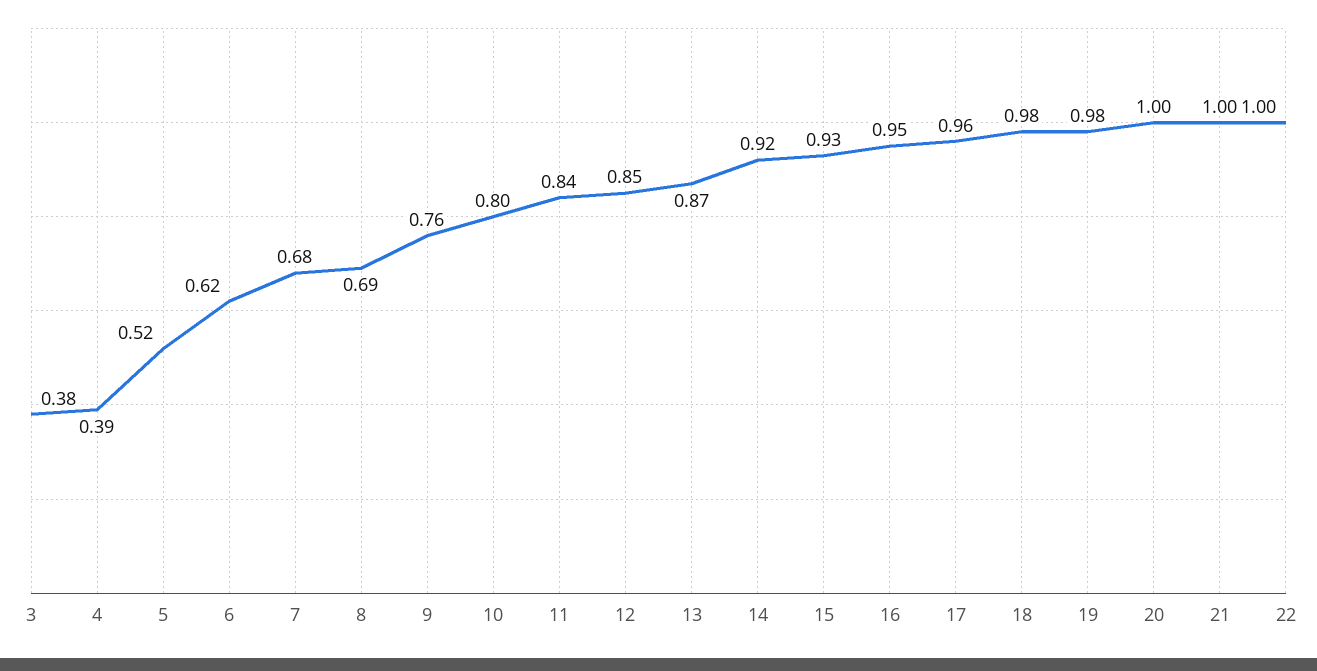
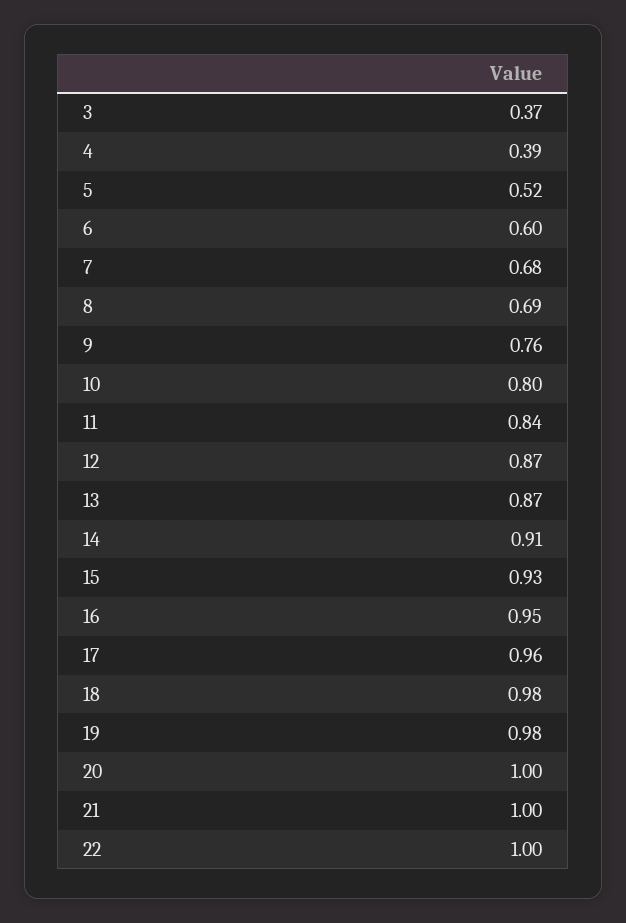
  {
-   "3": 0.38,
+   "3": 0.37,
    "4": 0.39,
    "5": 0.52,
-   "6": 0.62,
+   "6": 0.6,
    "7": 0.68,
    "8": 0.69,
    "9": 0.76,
    "10": 0.8,
    "11": 0.84,
-   "12": 0.85,
+   "12": 0.87,
    "13": 0.87,
-   "14": 0.92,
+   "14": 0.91,
    "15": 0.93,
    "16": 0.95,
    "17": 0.96,
    "18": 0.98,
    "19": 0.98,
    "20": 1,
    "21": 1,
    "22": 1
  }

